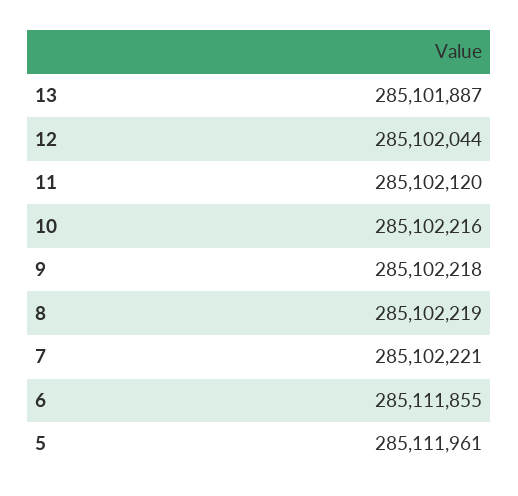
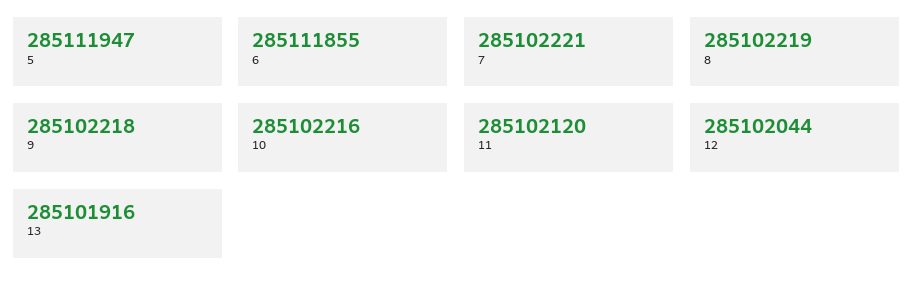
  {
-   "13": 285101887,
+   "13": 285101916,
    "12": 285102044,
    "11": 285102120,
    "10": 285102216,
    "9": 285102218,
    "8": 285102219,
    "7": 285102221,
    "6": 285111855,
-   "5": 285111961
+   "5": 285111947
  }

